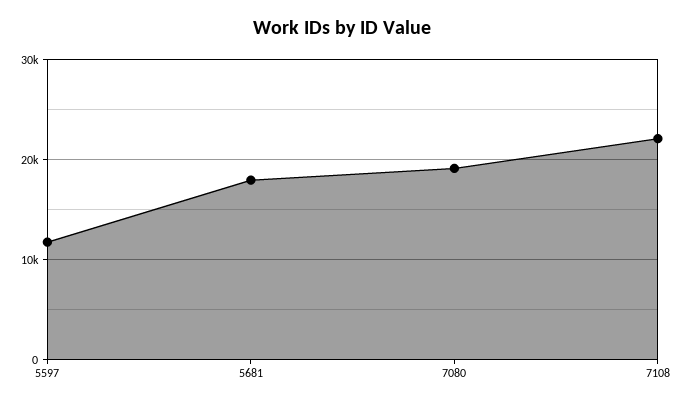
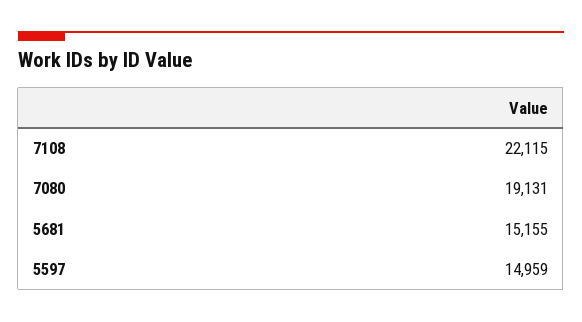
  {
-   "5597": 12000,
+   "5597": 14959,
-   "5681": 18000,
+   "5681": 15155,
    "7080": 19131,
    "7108": 22115
  }

